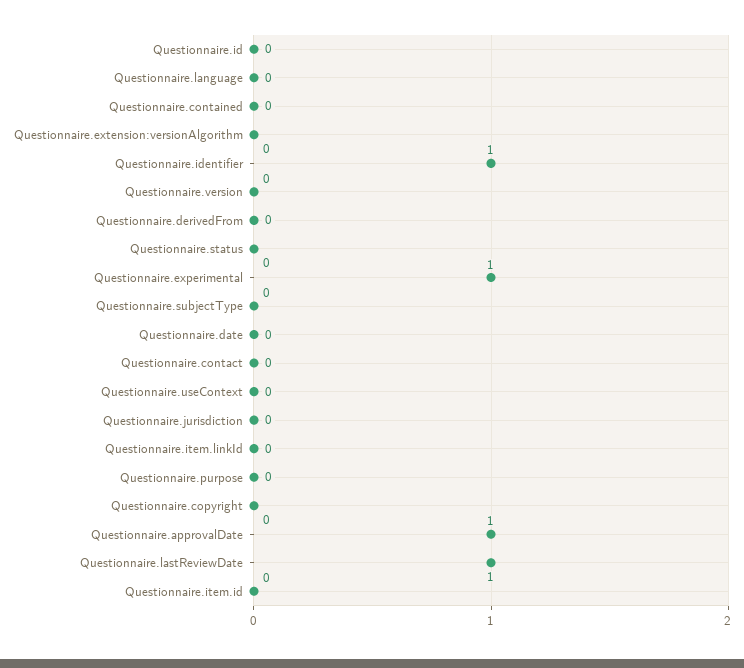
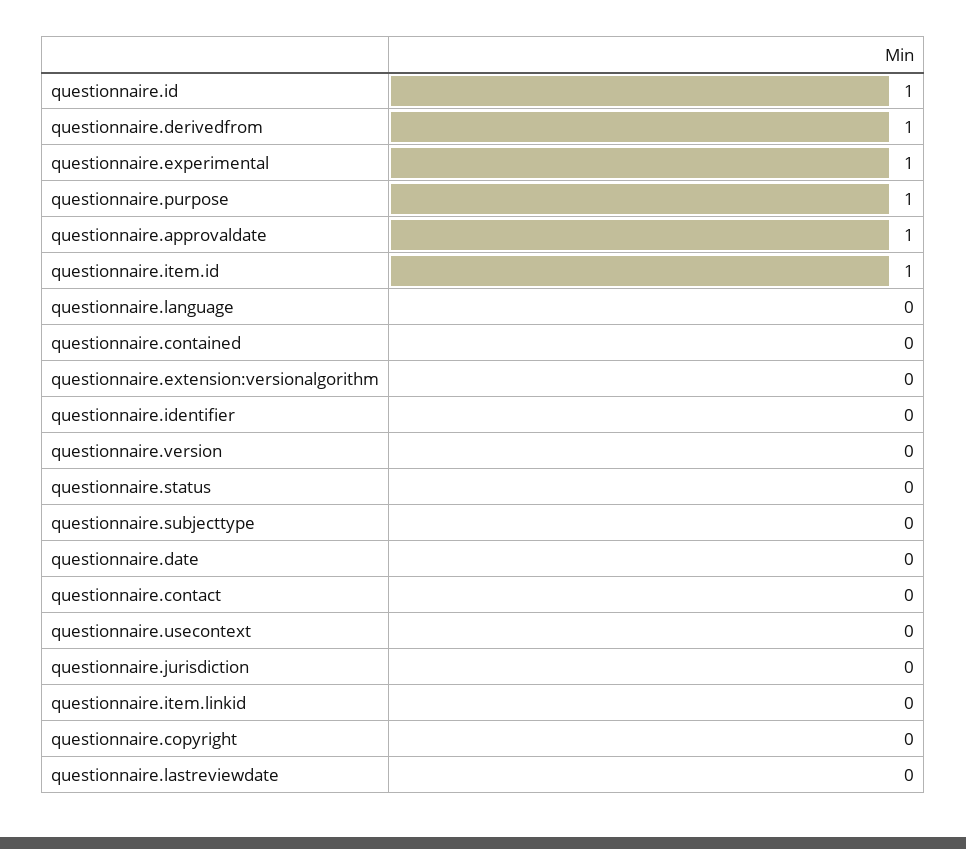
  {
-   "Questionnaire.id": 0,
+   "Questionnaire.id": 1,
    "Questionnaire.language": 0,
    "Questionnaire.contained": 0,
    "Questionnaire.extension:versionAlgorithm": 0,
-   "Questionnaire.identifier": 1,
+   "Questionnaire.identifier": 0,
    "Questionnaire.version": 0,
-   "Questionnaire.derivedFrom": 0,
+   "Questionnaire.derivedFrom": 1,
    "Questionnaire.status": 0,
    "Questionnaire.experimental": 1,
    "Questionnaire.subjectType": 0,
    "Questionnaire.date": 0,
    "Questionnaire.contact": 0,
    "Questionnaire.useContext": 0,
    "Questionnaire.jurisdiction": 0,
    "Questionnaire.item.linkId": 0,
-   "Questionnaire.purpose": 0,
+   "Questionnaire.purpose": 1,
    "Questionnaire.copyright": 0,
    "Questionnaire.approvalDate": 1,
-   "Questionnaire.lastReviewDate": 1,
+   "Questionnaire.lastReviewDate": 0,
-   "Questionnaire.item.id": 0
+   "Questionnaire.item.id": 1
  }

